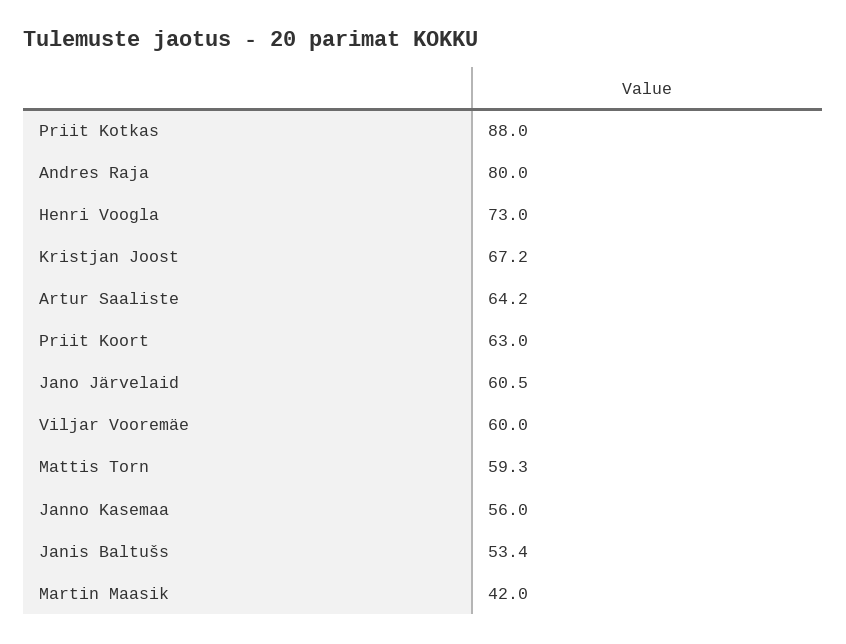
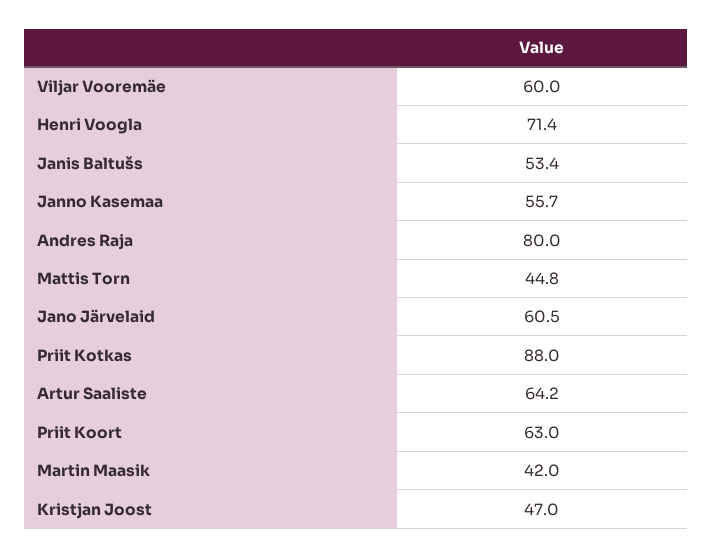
  {
    "Priit Kotkas": 88,
    "Andres Raja": 80,
-   "Henri Voogla": 73,
+   "Henri Voogla": 71.4,
-   "Kristjan Joost": 67.2,
+   "Kristjan Joost": 47,
    "Artur Saaliste": 64.2,
    "Priit Koort": 63,
    "Jano Järvelaid": 60.5,
    "Viljar Vooremäe": 60,
-   "Mattis Torn": 59.3,
+   "Mattis Torn": 44.8,
-   "Janno Kasemaa": 56,
+   "Janno Kasemaa": 55.7,
    "Janis Baltušs": 53.4,
    "Martin Maasik": 42
  }

